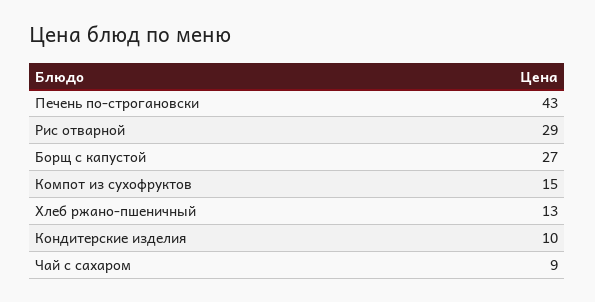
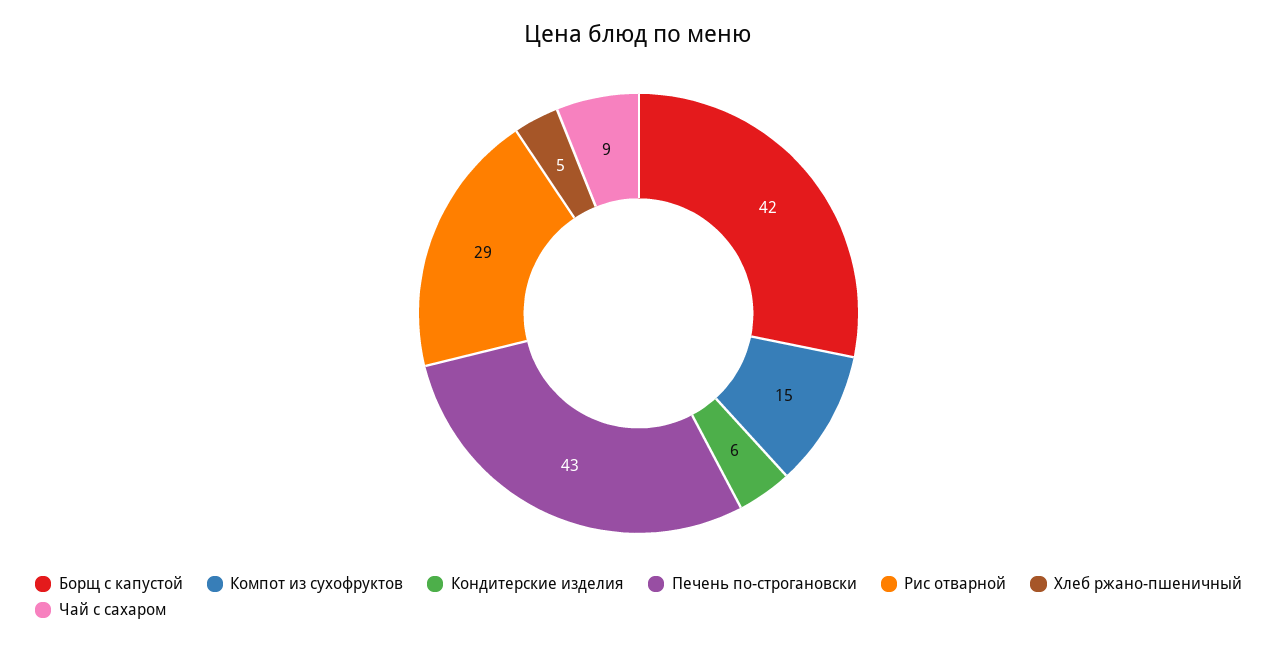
  {
    "Печень по-строгановски": 43,
    "Рис отварной": 29,
-   "Борщ с капустой": 27,
+   "Борщ с капустой": 42,
    "Компот из сухофруктов": 15,
-   "Хлеб ржано-пшеничный": 13,
+   "Хлеб ржано-пшеничный": 5,
-   "Кондитерские изделия": 10,
+   "Кондитерские изделия": 6,
    "Чай с сахаром": 9
  }

